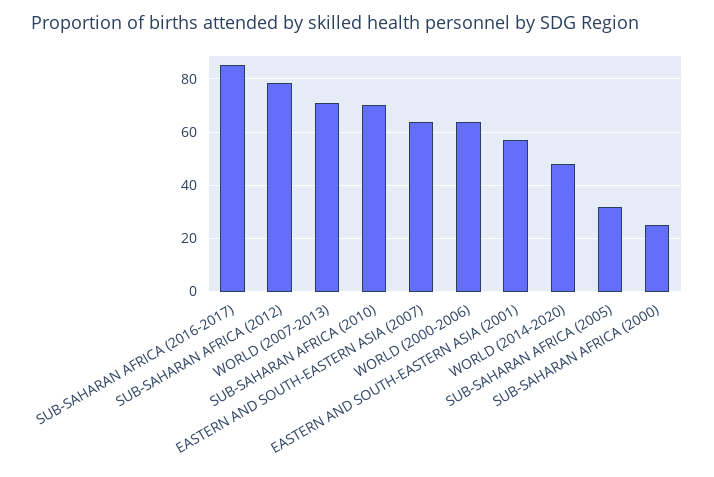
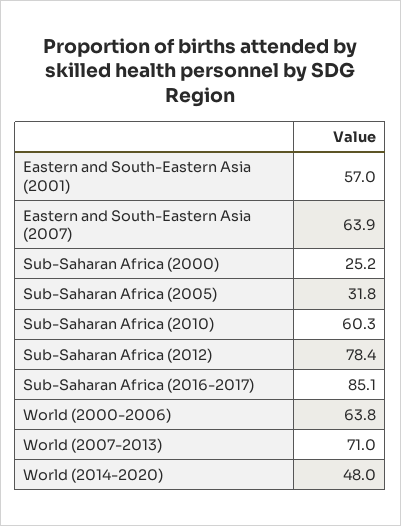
  {
    "SUB-SAHARAN AFRICA (2016-2017)": 85.1,
    "SUB-SAHARAN AFRICA (2012)": 78.4,
    "WORLD (2007-2013)": 71,
-   "SUB-SAHARAN AFRICA (2010)": 70,
+   "SUB-SAHARAN AFRICA (2010)": 60.3,
    "EASTERN AND SOUTH-EASTERN ASIA (2007)": 63.9,
    "WORLD (2000-2006)": 63.8,
    "EASTERN AND SOUTH-EASTERN ASIA (2001)": 57,
    "WORLD (2014-2020)": 48,
    "SUB-SAHARAN AFRICA (2005)": 31.8,
    "SUB-SAHARAN AFRICA (2000)": 25.2
  }

